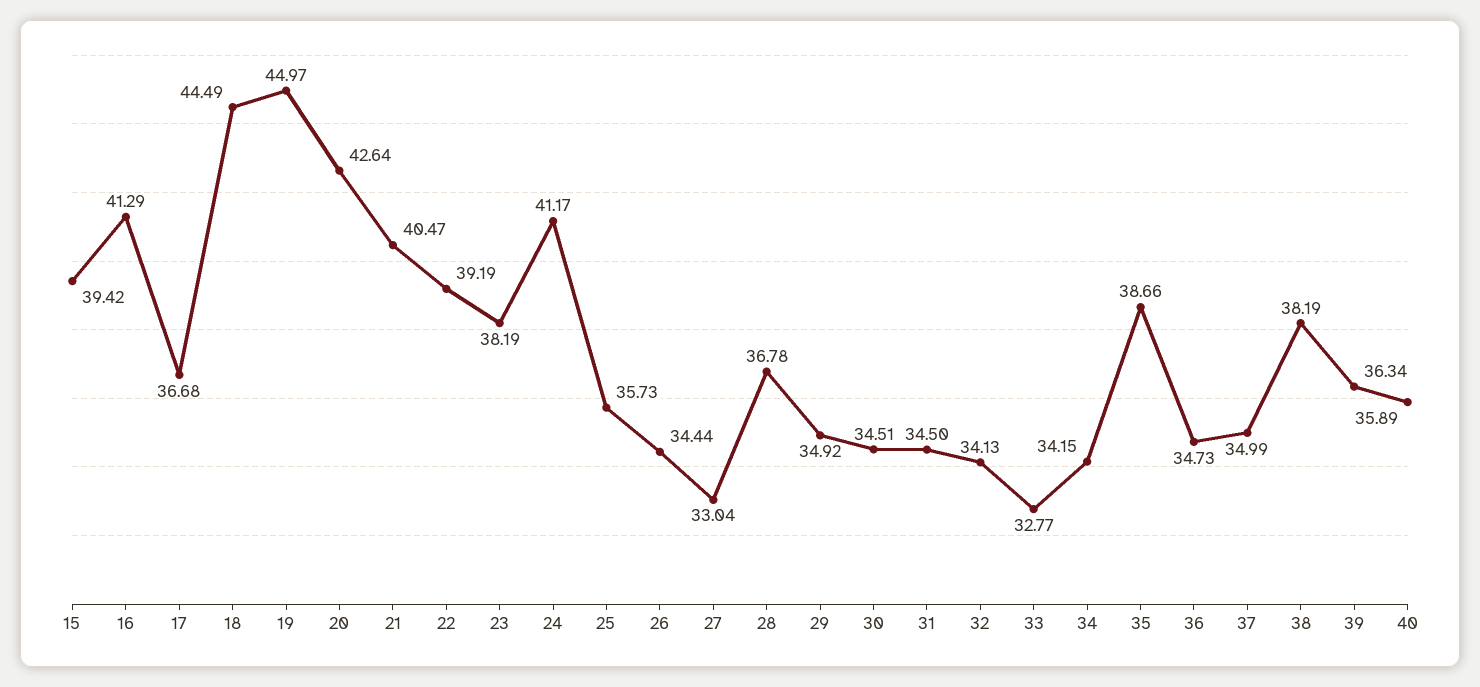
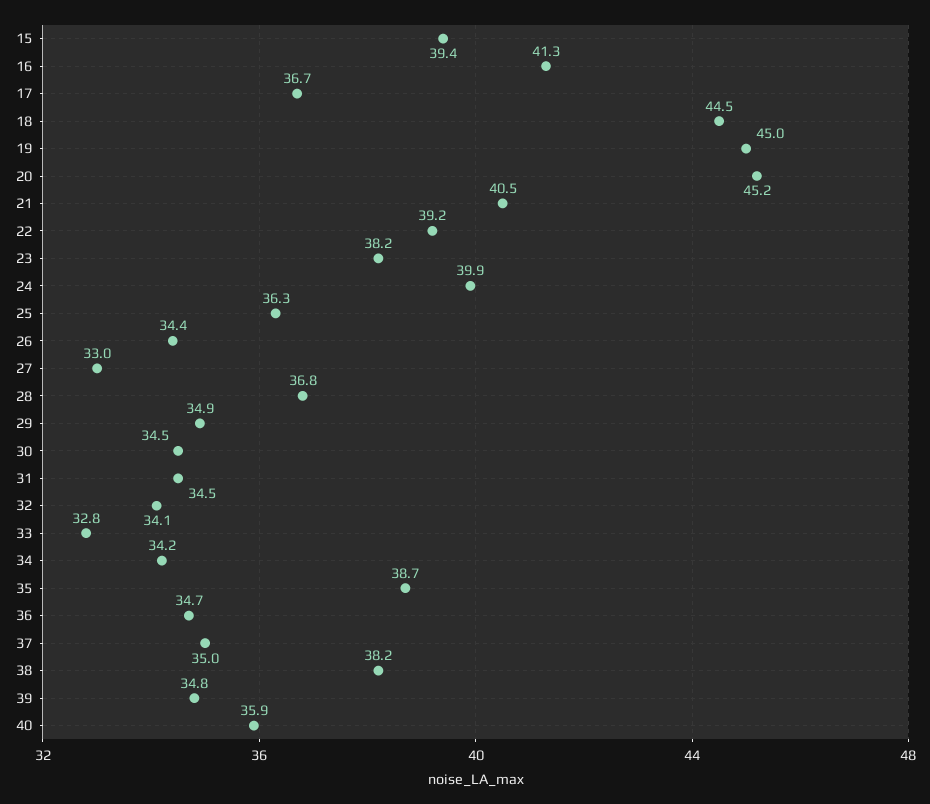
  {
    "15": 39.42,
    "16": 41.29,
    "17": 36.68,
    "18": 44.49,
    "19": 44.97,
-   "20": 42.64,
+   "20": 45.2,
    "21": 40.47,
    "22": 39.19,
    "23": 38.19,
-   "24": 41.17,
+   "24": 39.9,
-   "25": 35.73,
+   "25": 36.3,
    "26": 34.44,
    "27": 33.04,
    "28": 36.78,
    "29": 34.92,
    "30": 34.51,
    "31": 34.5,
    "32": 34.13,
    "33": 32.77,
    "34": 34.15,
    "35": 38.66,
    "36": 34.73,
    "37": 34.99,
    "38": 38.19,
-   "39": 36.34,
+   "39": 34.8,
    "40": 35.89
  }

